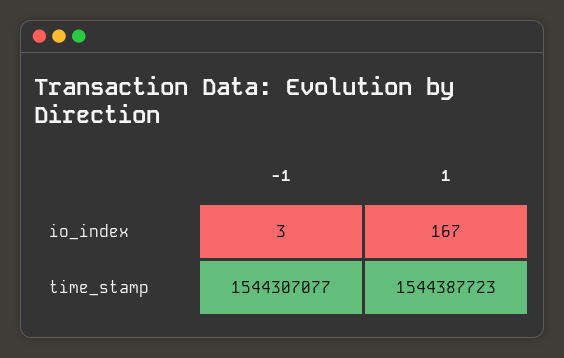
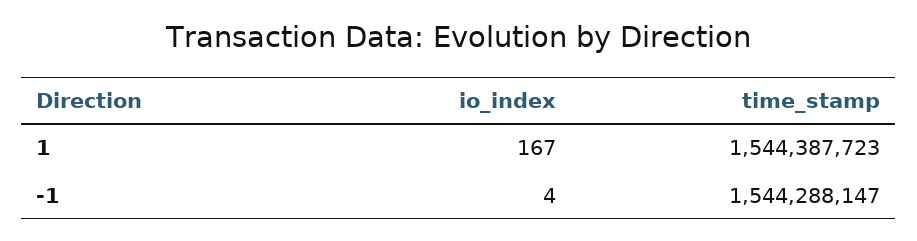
  {
    "-1": {
-     "io_index": 3,
+     "io_index": 4,
-     "time_stamp": 1544307077
+     "time_stamp": 1544288147
    },
    "1": {
      "io_index": 167,
      "time_stamp": 1544387723
    }
  }

